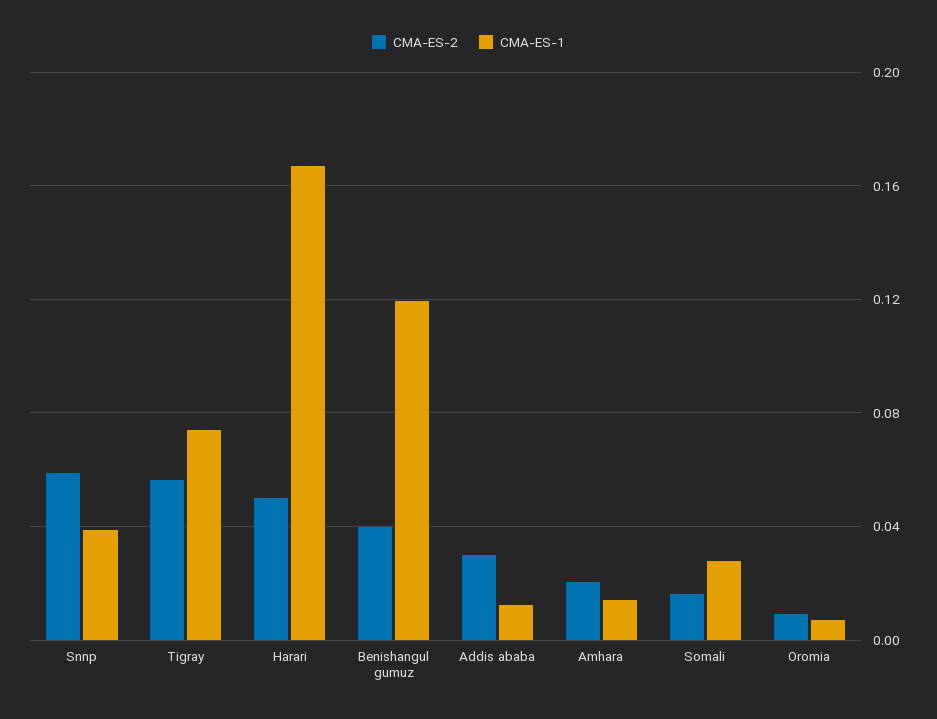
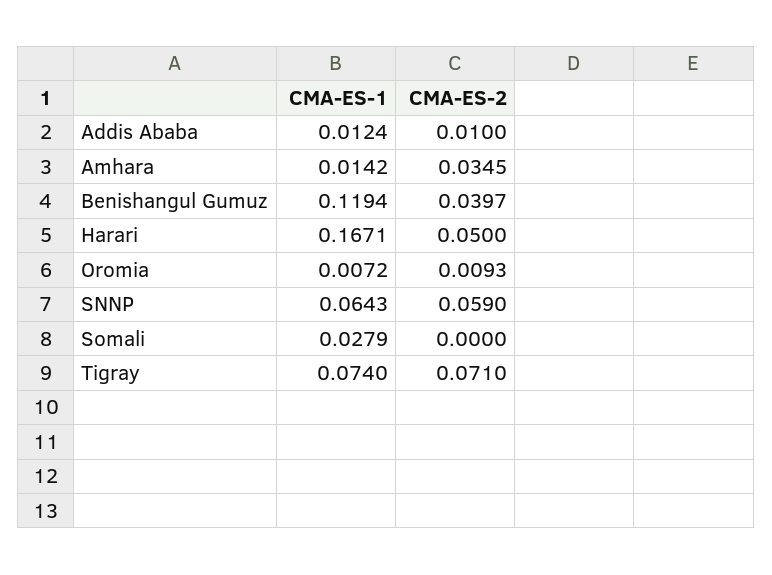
  {
    "CMA-ES-2": {
      "Snnp": 0.059,
-     "Tigray": 0.055,
+     "Tigray": 0.071,
      "Harari": 0.05,
      "Benishangul gumuz": 0.0397,
-     "Addis ababa": 0.03,
+     "Addis ababa": 0.01,
-     "Amhara": 0.02,
+     "Amhara": 0.0345,
-     "Somali": 0.015,
+     "Somali": 0,
      "Oromia": 0.0093
    },
    "CMA-ES-1": {
-     "Snnp": 0.04,
+     "Snnp": 0.0643,
      "Tigray": 0.074,
      "Harari": 0.1671,
      "Benishangul gumuz": 0.1194,
      "Addis ababa": 0.0124,
      "Amhara": 0.0142,
      "Somali": 0.0279,
      "Oromia": 0.0072
    }
  }

